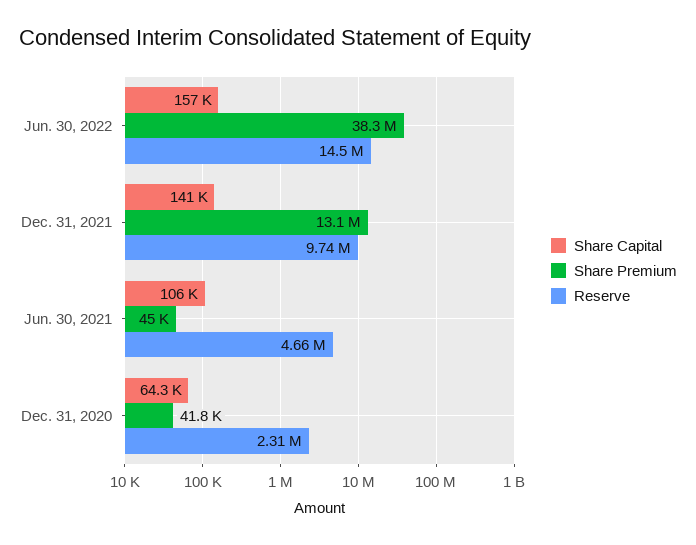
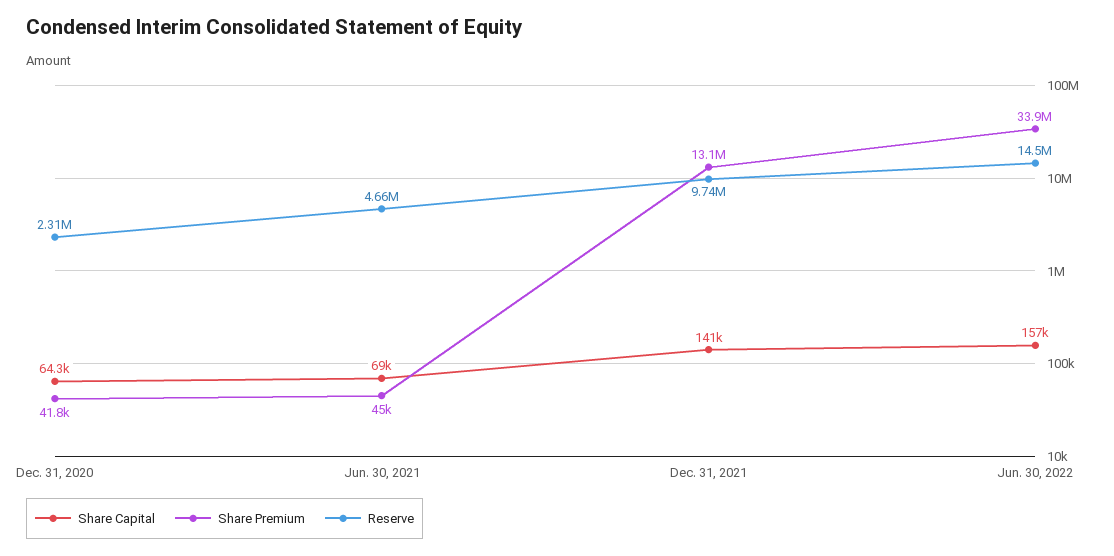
  {
    "Share Capital": {
      "Jun. 30, 2022": 157000,
      "Dec. 31, 2021": 141000,
-     "Jun. 30, 2021": 106000,
+     "Jun. 30, 2021": 69000,
      "Dec. 31, 2020": 64300
    },
    "Share Premium": {
-     "Jun. 30, 2022": 38300000,
+     "Jun. 30, 2022": 33900000,
      "Dec. 31, 2021": 13100000,
      "Jun. 30, 2021": 45000,
      "Dec. 31, 2020": 41800
    },
    "Reserve": {
      "Jun. 30, 2022": 14500000,
      "Dec. 31, 2021": 9740000,
      "Jun. 30, 2021": 4660000,
      "Dec. 31, 2020": 2310000
    }
  }

